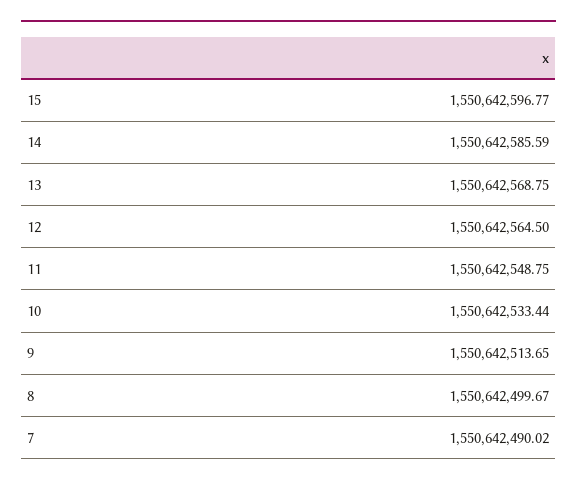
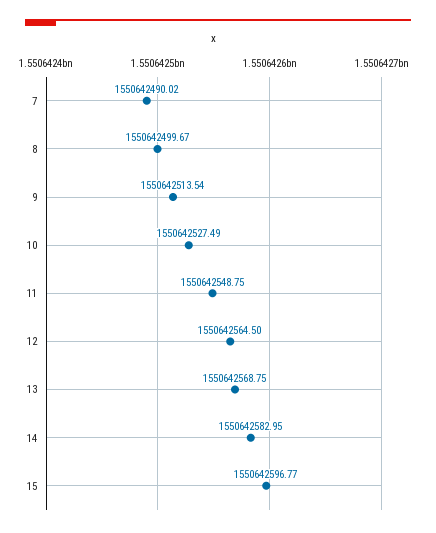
  {
    "15": 1550642596.77,
-   "14": 1550642585.59,
+   "14": 1550642582.95,
    "13": 1550642568.75,
    "12": 1550642564.5,
    "11": 1550642548.75,
-   "10": 1550642533.44,
+   "10": 1550642527.49,
-   "9": 1550642513.65,
+   "9": 1550642513.54,
    "8": 1550642499.67,
    "7": 1550642490.02
  }

